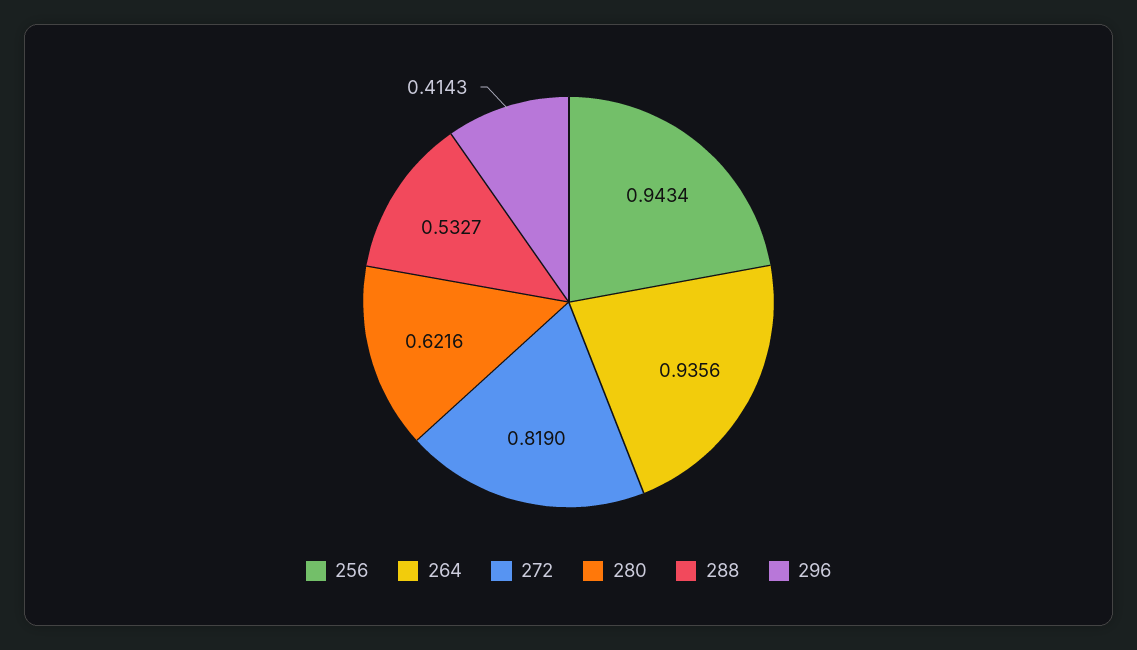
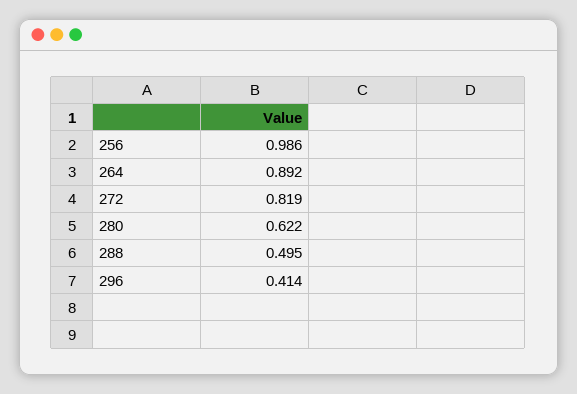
  {
-   "256": 0.9434,
+   "256": 0.986,
-   "264": 0.9356,
+   "264": 0.892,
    "272": 0.819,
    "280": 0.6216,
-   "288": 0.5327,
+   "288": 0.495,
    "296": 0.4143
  }

